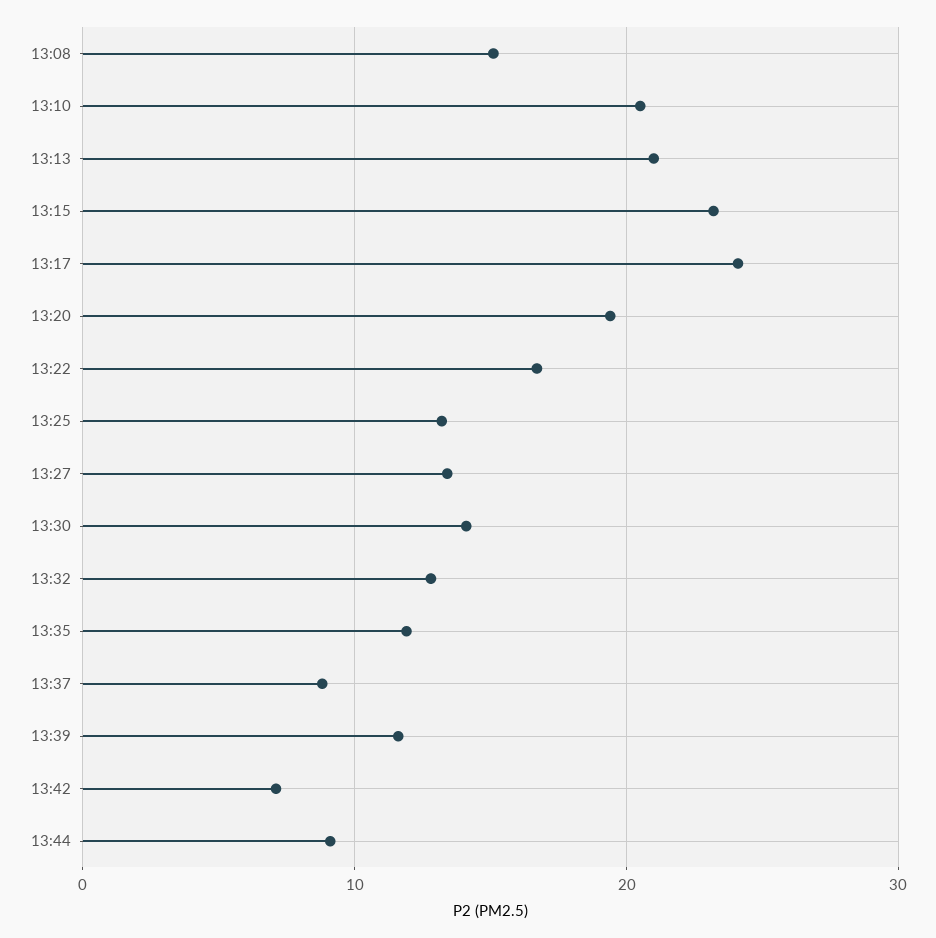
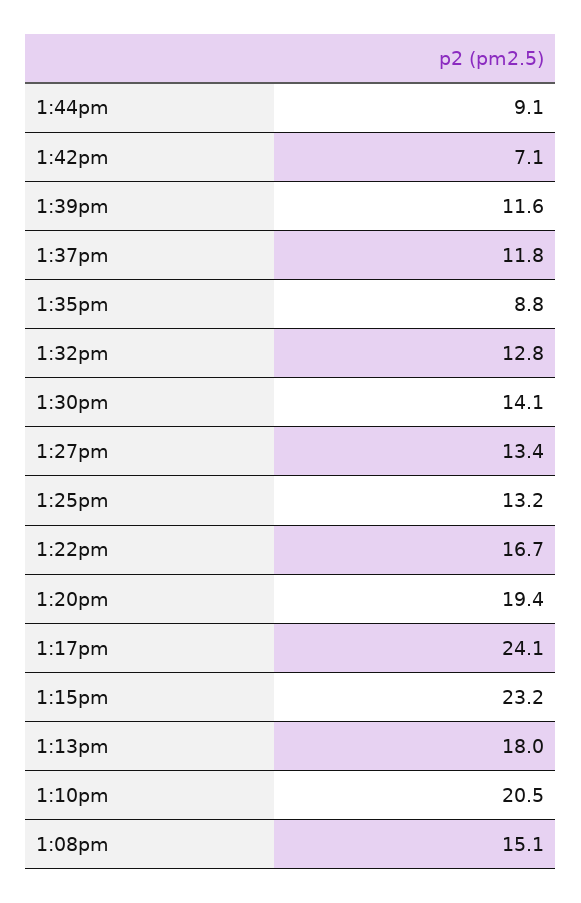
  {
    "13:08": 15.1,
    "13:10": 20.5,
-   "13:13": 21,
+   "13:13": 18,
    "13:15": 23.2,
    "13:17": 24.1,
    "13:20": 19.4,
    "13:22": 16.7,
    "13:25": 13.2,
    "13:27": 13.4,
    "13:30": 14.1,
    "13:32": 12.8,
-   "13:35": 12,
+   "13:35": 8.8,
-   "13:37": 9,
+   "13:37": 11.8,
    "13:39": 11.6,
    "13:42": 7.1,
    "13:44": 9.1
  }

